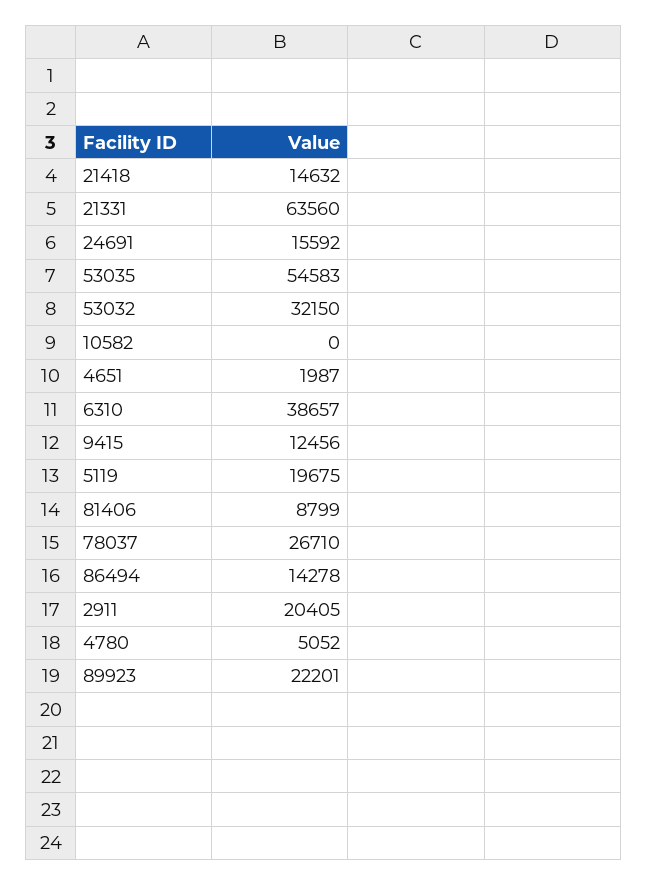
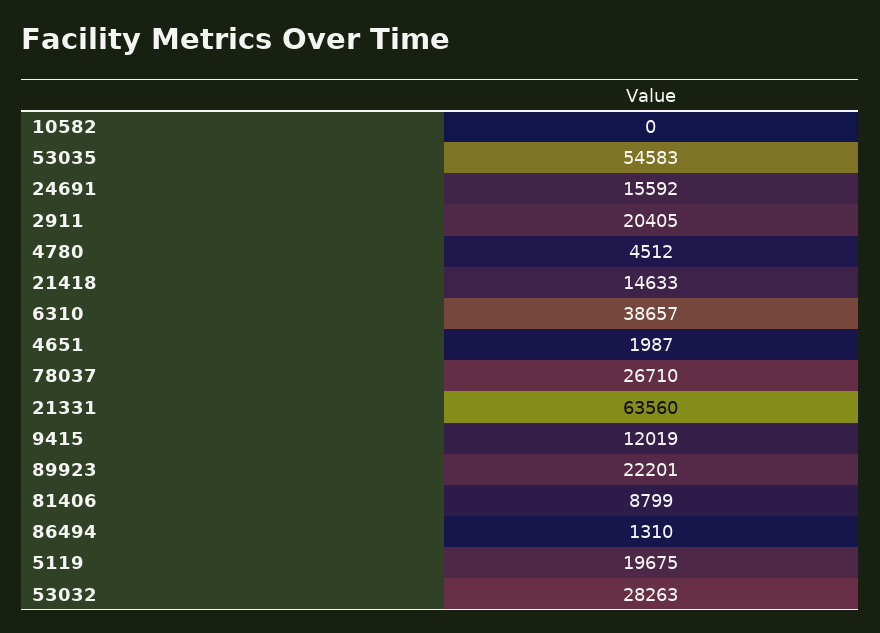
  {
-   "21418": 14632,
+   "21418": 14633,
    "21331": 63560,
    "24691": 15592,
    "53035": 54583,
-   "53032": 32150,
+   "53032": 28263,
    "10582": 0,
    "4651": 1987,
    "6310": 38657,
-   "9415": 12456,
+   "9415": 12019,
    "5119": 19675,
    "81406": 8799,
    "78037": 26710,
-   "86494": 14278,
+   "86494": 1310,
    "2911": 20405,
-   "4780": 5052,
+   "4780": 4512,
    "89923": 22201
  }

